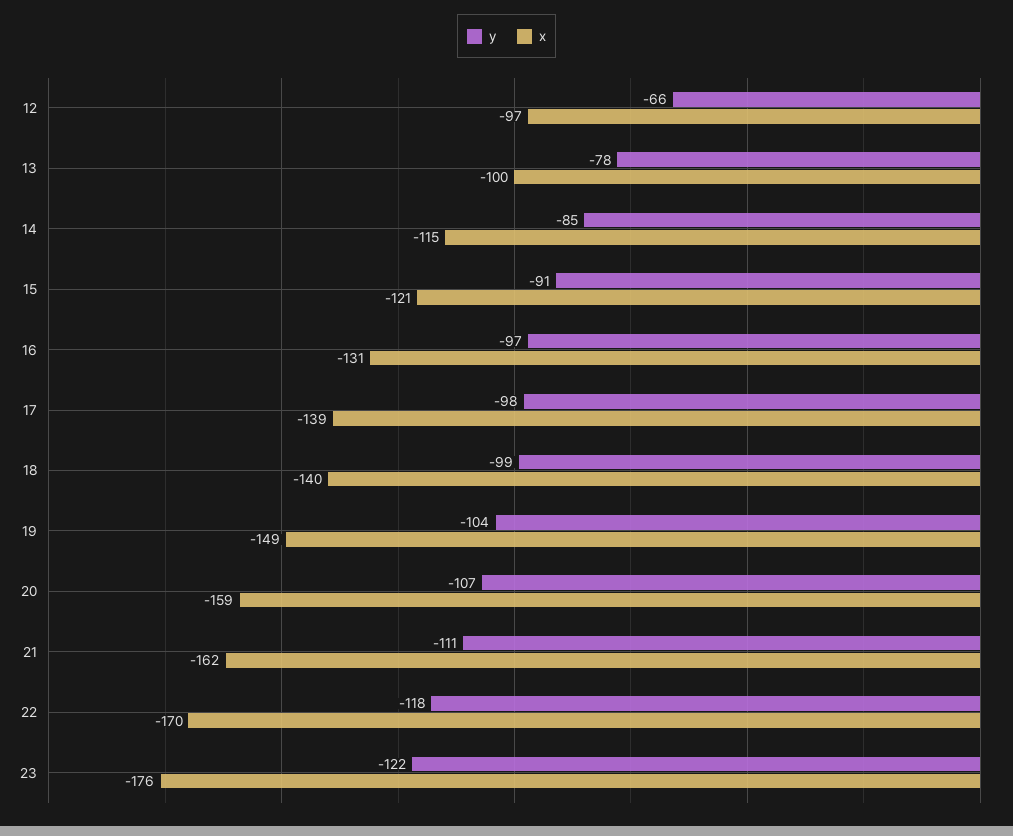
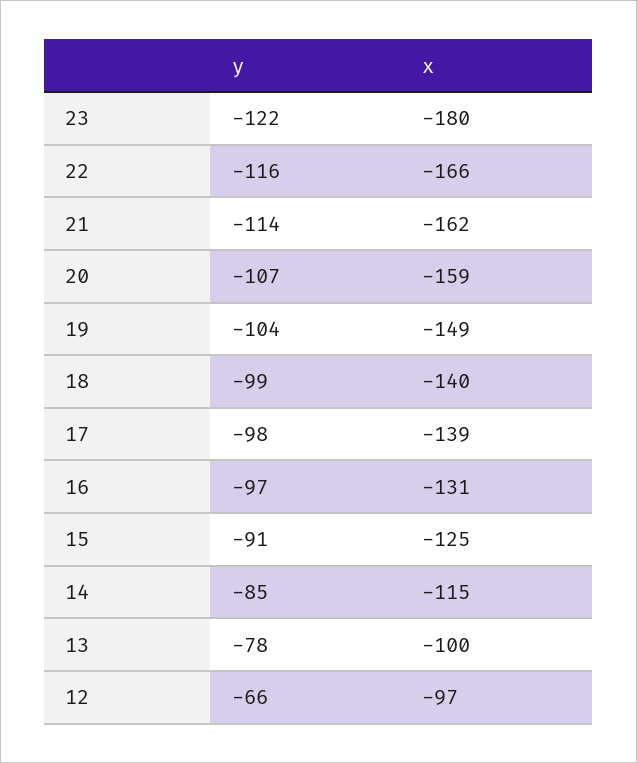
  {
    "y": {
      "12": -66,
      "13": -78,
      "14": -85,
      "15": -91,
      "16": -97,
      "17": -98,
      "18": -99,
      "19": -104,
      "20": -107,
-     "21": -111,
+     "21": -114,
-     "22": -118,
+     "22": -116,
      "23": -122
    },
    "x": {
      "12": -97,
      "13": -100,
      "14": -115,
-     "15": -121,
+     "15": -125,
      "16": -131,
      "17": -139,
      "18": -140,
      "19": -149,
      "20": -159,
      "21": -162,
-     "22": -170,
+     "22": -166,
-     "23": -176
+     "23": -180
    }
  }

